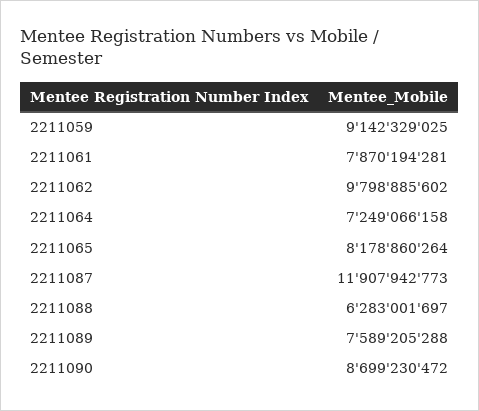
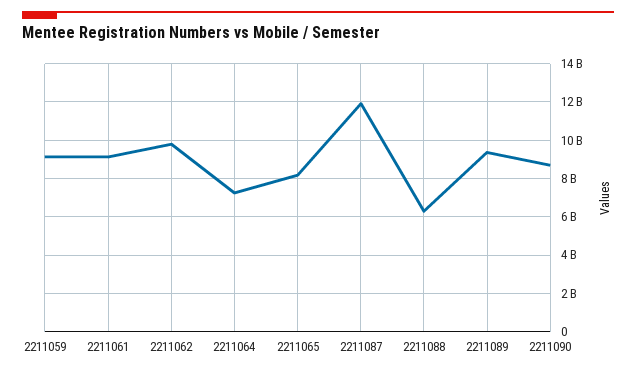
  {
    "2211059": 9142329025,
-   "2211061": 7870194281,
+   "2211061": 9000000000,
    "2211062": 9798885602,
    "2211064": 7249066158,
    "2211065": 8178860264,
    "2211087": 11907942773,
    "2211088": 6283001697,
-   "2211089": 7589205288,
+   "2211089": 9500000000,
    "2211090": 8699230472
  }

